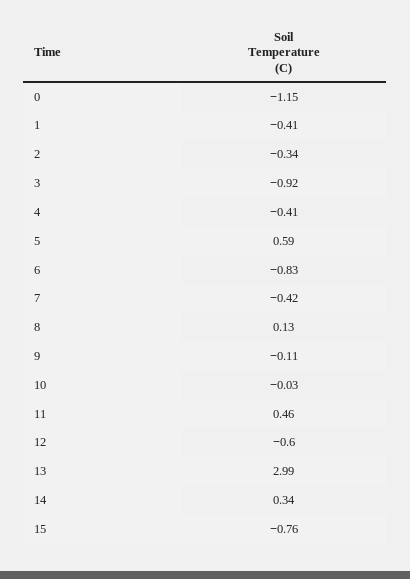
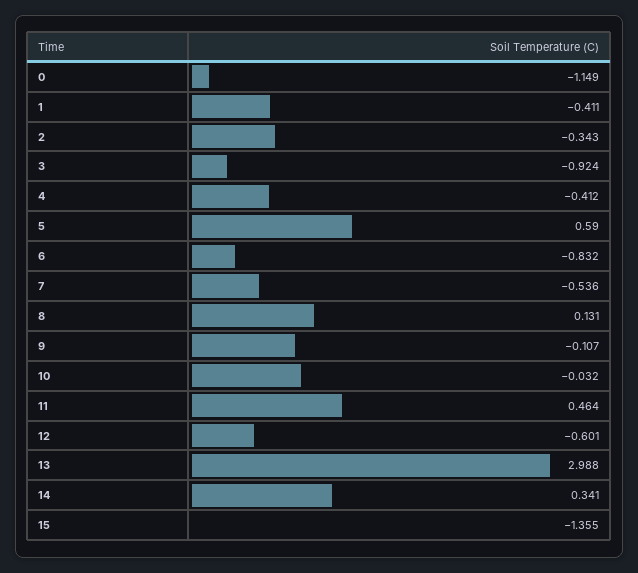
  {
    "0": -1.149,
    "1": -0.411,
    "2": -0.343,
    "3": -0.924,
    "4": -0.412,
    "5": 0.59,
    "6": -0.832,
-   "7": -0.42,
+   "7": -0.536,
    "8": 0.131,
    "9": -0.107,
    "10": -0.032,
    "11": 0.464,
    "12": -0.601,
    "13": 2.988,
    "14": 0.341,
-   "15": -0.76
+   "15": -1.355
  }

